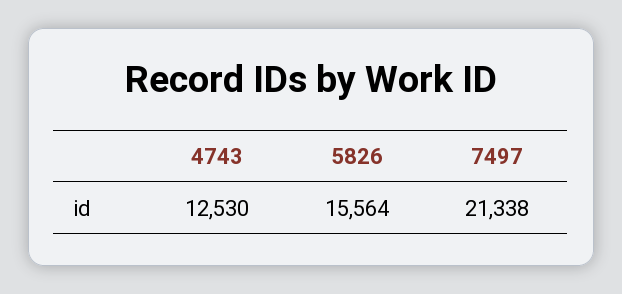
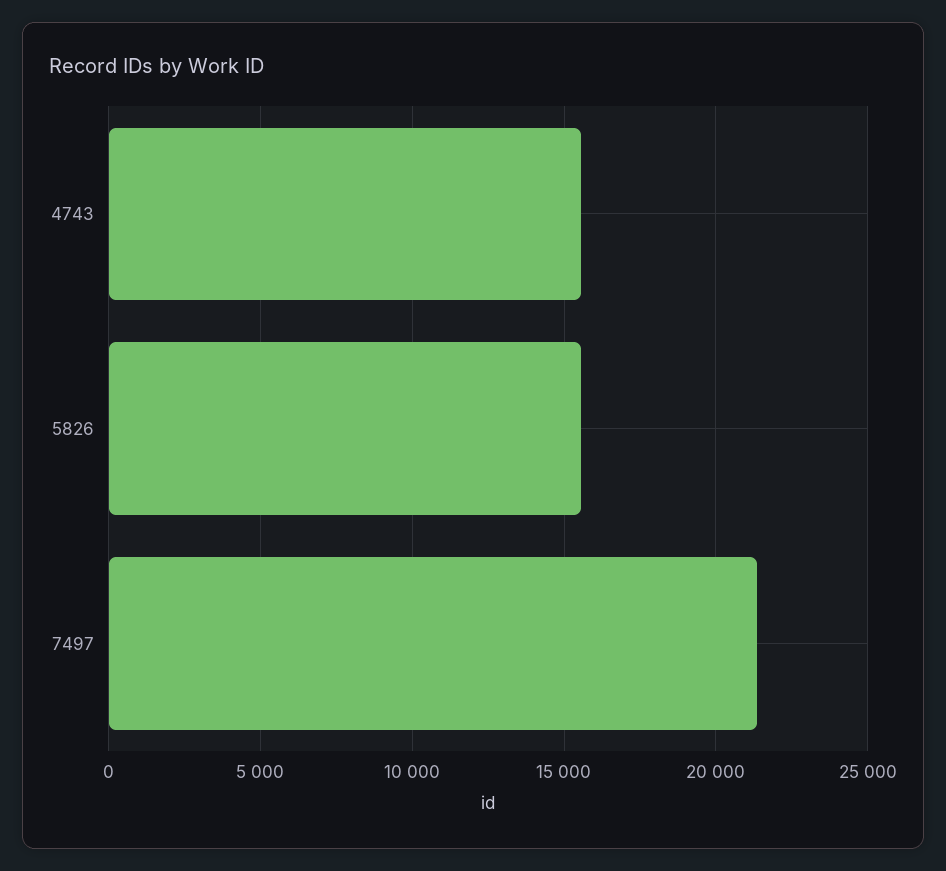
  {
-   "4743": 12530,
+   "4743": 15500,
    "5826": 15564,
    "7497": 21338
  }

